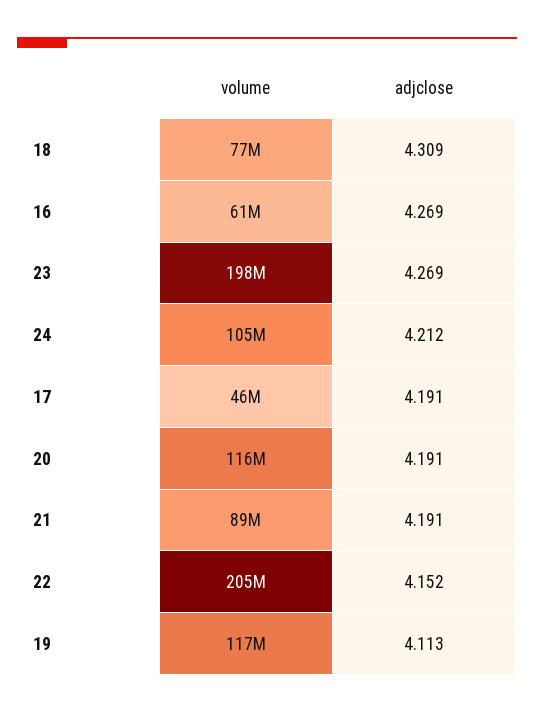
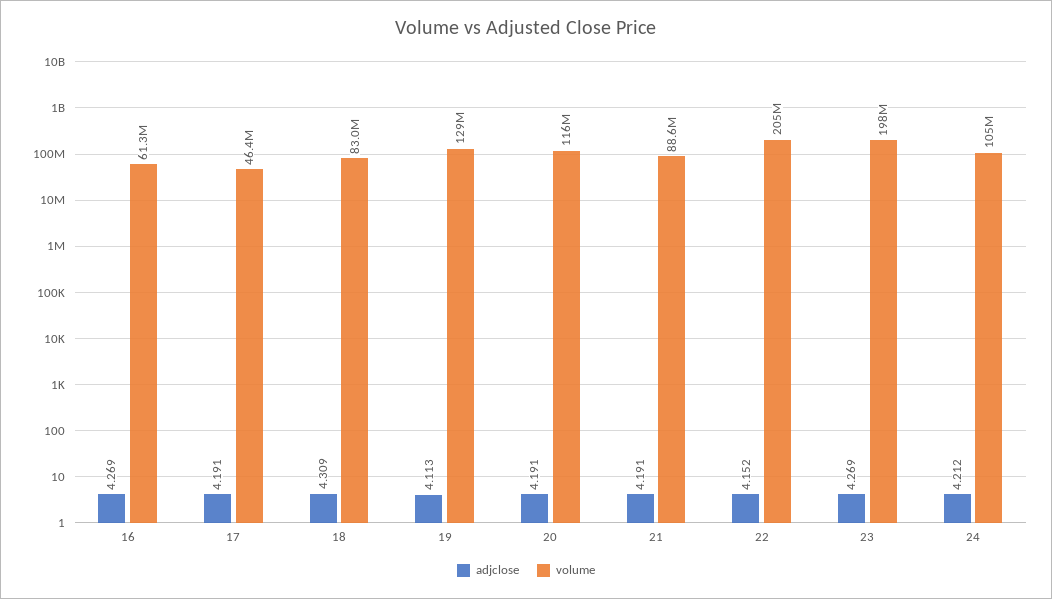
  {
    "volume": {
-     "18": 77000000,
+     "18": 83000000,
      "16": 61300000,
      "23": 198000000,
      "24": 105000000,
      "17": 46400000,
      "20": 116000000,
      "21": 88600000,
      "22": 205000000,
-     "19": 117000000
+     "19": 129000000
    },
    "adjclose": {
      "18": 4.309,
      "16": 4.269,
      "23": 4.269,
      "24": 4.212,
      "17": 4.191,
      "20": 4.191,
      "21": 4.191,
      "22": 4.152,
      "19": 4.113
    }
  }

